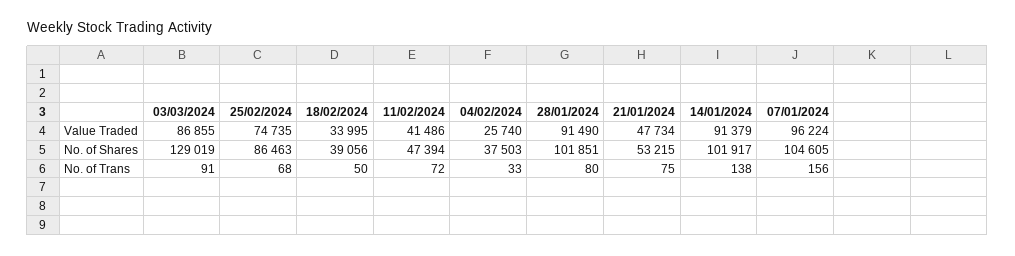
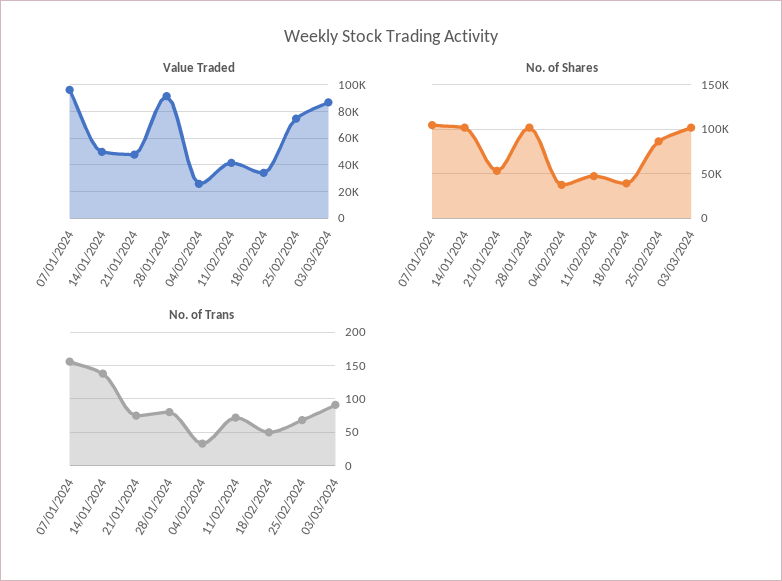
  {
    "Value Traded": {
      "03/03/2024": 86855,
      "25/02/2024": 74735,
      "18/02/2024": 33995,
      "11/02/2024": 41486,
      "04/02/2024": 25740,
      "28/01/2024": 91490,
      "21/01/2024": 47734,
-     "14/01/2024": 91379,
+     "14/01/2024": 50000,
      "07/01/2024": 96224
    },
    "No. of Shares": {
-     "03/03/2024": 129019,
+     "03/03/2024": 100000,
      "25/02/2024": 86463,
      "18/02/2024": 39056,
      "11/02/2024": 47394,
      "04/02/2024": 37503,
      "28/01/2024": 101851,
      "21/01/2024": 53215,
      "14/01/2024": 101917,
      "07/01/2024": 104605
    },
    "No. of Trans": {
      "03/03/2024": 91,
      "25/02/2024": 68,
      "18/02/2024": 50,
      "11/02/2024": 72,
      "04/02/2024": 33,
      "28/01/2024": 80,
      "21/01/2024": 75,
      "14/01/2024": 138,
      "07/01/2024": 156
    }
  }

